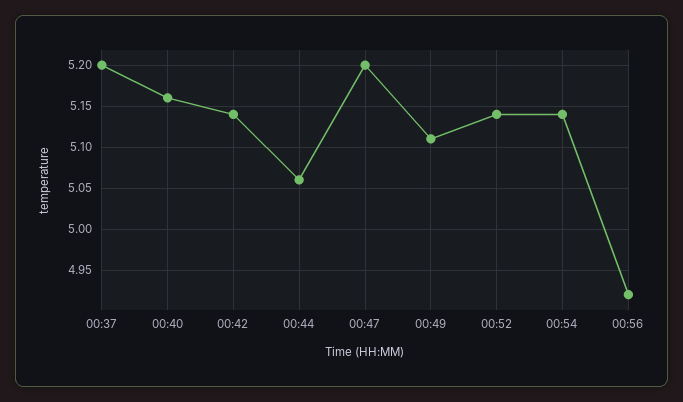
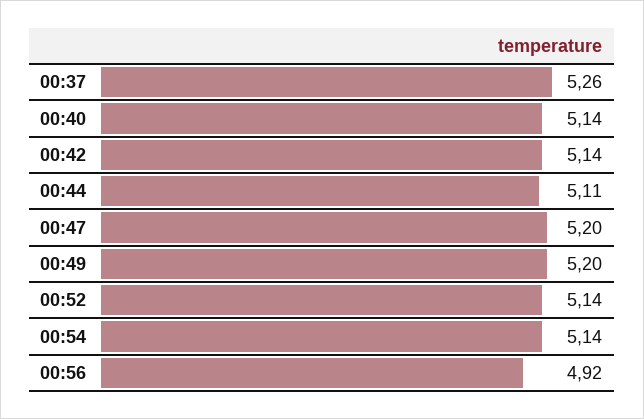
  {
-   "00:37": 5.2,
+   "00:37": 5.26,
-   "00:40": 5.16,
+   "00:40": 5.14,
    "00:42": 5.14,
-   "00:44": 5.06,
+   "00:44": 5.11,
    "00:47": 5.2,
-   "00:49": 5.11,
+   "00:49": 5.2,
    "00:52": 5.14,
    "00:54": 5.14,
    "00:56": 4.92
  }

